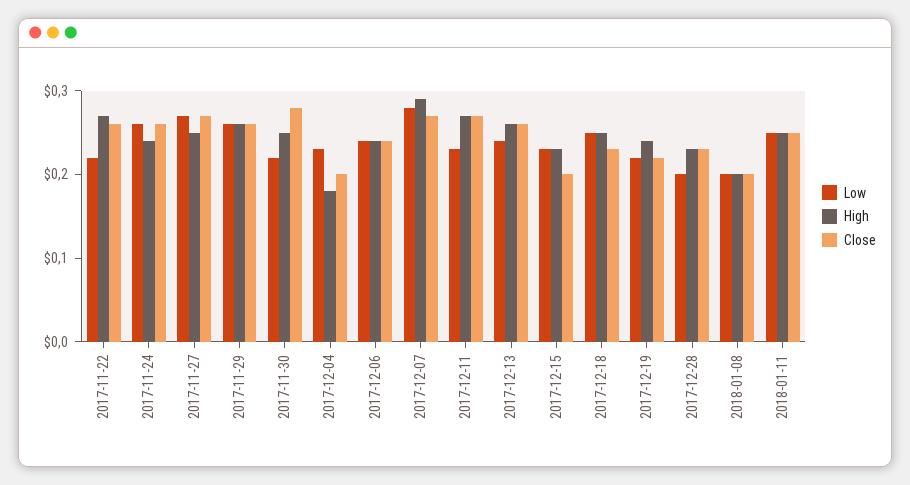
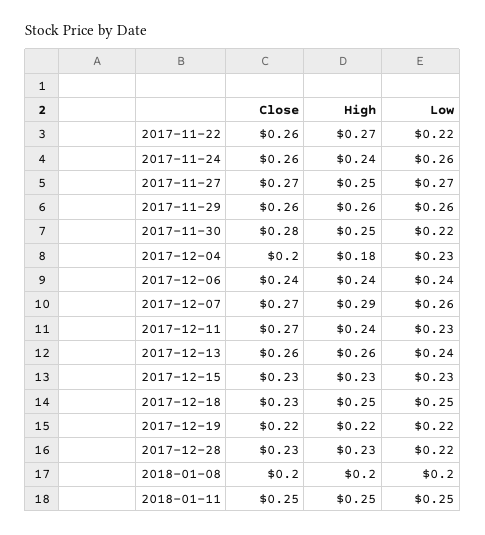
  {
    "Low": {
      "2017-11-22": 0.22,
      "2017-11-24": 0.26,
      "2017-11-27": 0.27,
      "2017-11-29": 0.26,
      "2017-11-30": 0.22,
      "2017-12-04": 0.23,
      "2017-12-06": 0.24,
-     "2017-12-07": 0.28,
+     "2017-12-07": 0.26,
      "2017-12-11": 0.23,
      "2017-12-13": 0.24,
      "2017-12-15": 0.23,
      "2017-12-18": 0.25,
      "2017-12-19": 0.22,
-     "2017-12-28": 0.2,
+     "2017-12-28": 0.22,
      "2018-01-08": 0.2,
      "2018-01-11": 0.25
    },
    "High": {
      "2017-11-22": 0.27,
      "2017-11-24": 0.24,
      "2017-11-27": 0.25,
      "2017-11-29": 0.26,
      "2017-11-30": 0.25,
      "2017-12-04": 0.18,
      "2017-12-06": 0.24,
      "2017-12-07": 0.29,
-     "2017-12-11": 0.27,
+     "2017-12-11": 0.24,
      "2017-12-13": 0.26,
      "2017-12-15": 0.23,
      "2017-12-18": 0.25,
-     "2017-12-19": 0.24,
+     "2017-12-19": 0.22,
      "2017-12-28": 0.23,
      "2018-01-08": 0.2,
      "2018-01-11": 0.25
    },
    "Close": {
      "2017-11-22": 0.26,
      "2017-11-24": 0.26,
      "2017-11-27": 0.27,
      "2017-11-29": 0.26,
      "2017-11-30": 0.28,
      "2017-12-04": 0.2,
      "2017-12-06": 0.24,
      "2017-12-07": 0.27,
      "2017-12-11": 0.27,
      "2017-12-13": 0.26,
-     "2017-12-15": 0.2,
+     "2017-12-15": 0.23,
      "2017-12-18": 0.23,
      "2017-12-19": 0.22,
      "2017-12-28": 0.23,
      "2018-01-08": 0.2,
      "2018-01-11": 0.25
    }
  }

